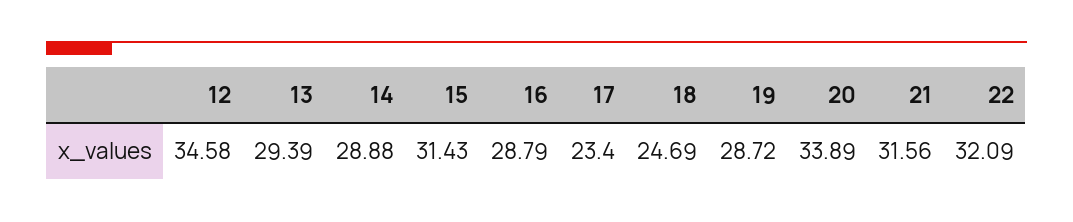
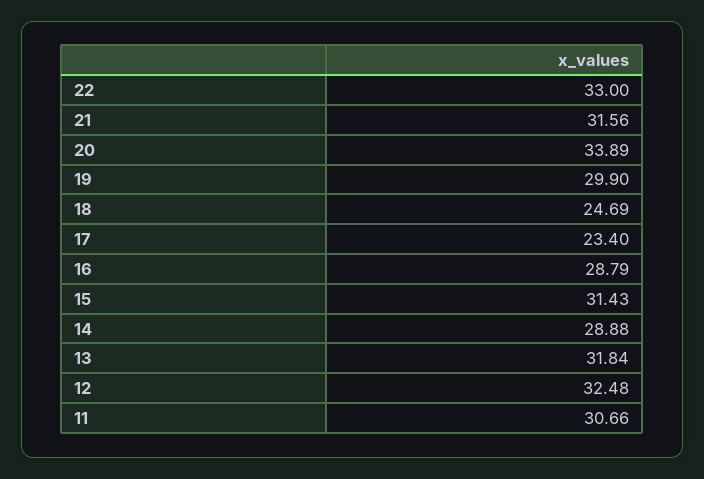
  {
-   "12": 34.58,
+   "12": 32.48,
-   "13": 29.39,
+   "13": 31.84,
    "14": 28.88,
    "15": 31.43,
    "16": 28.79,
    "17": 23.4,
    "18": 24.69,
-   "19": 28.72,
+   "19": 29.9,
    "20": 33.89,
    "21": 31.56,
-   "22": 32.09
+   "22": 33,
+   "11": 30.66
  }

